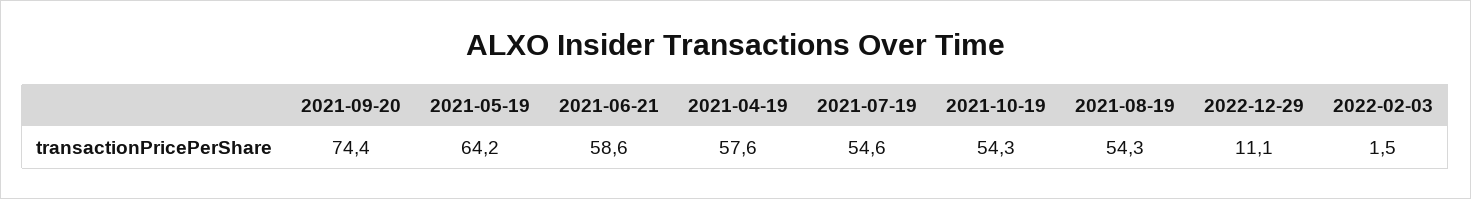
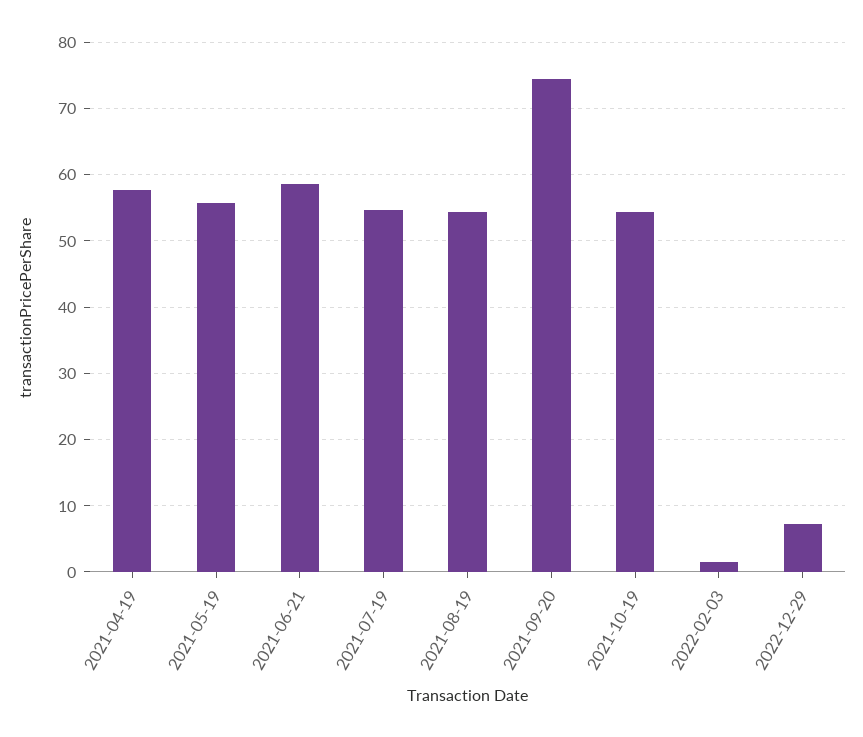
  {
    "2021-09-20": 74.4,
-   "2021-05-19": 64.2,
+   "2021-05-19": 56,
    "2021-06-21": 58.6,
    "2021-04-19": 57.6,
    "2021-07-19": 54.6,
    "2021-10-19": 54.3,
    "2021-08-19": 54.3,
-   "2022-12-29": 11.1,
+   "2022-12-29": 7,
    "2022-02-03": 1.5
  }

